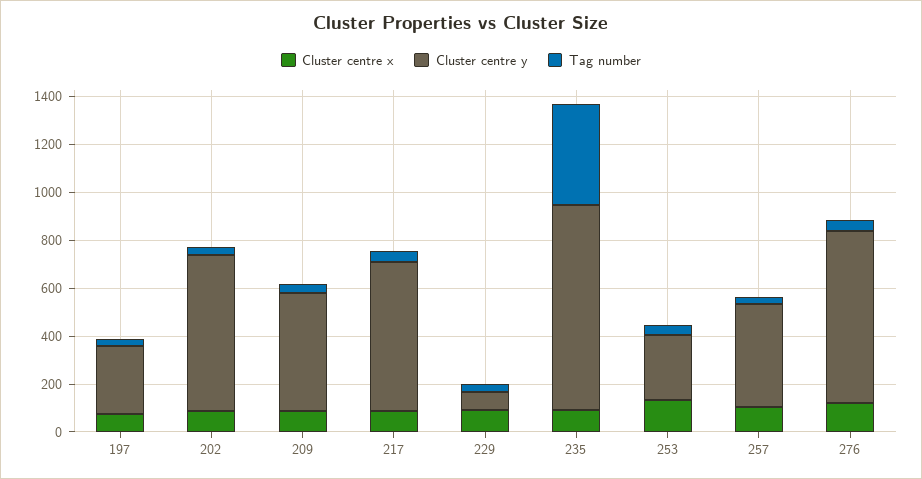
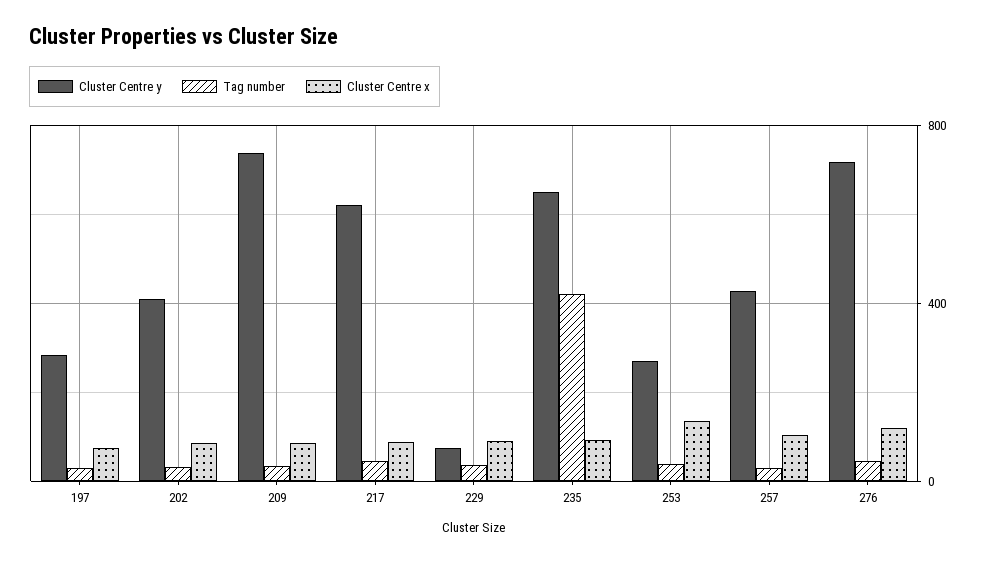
  {
    "Cluster centre x": {
      "197": 100,
      "202": 100,
      "209": 100,
      "217": 100,
      "229": 100,
      "235": 100,
      "253": 150,
      "257": 100,
      "276": 100
    },
    "Cluster centre y": {
      "197": 300,
-     "202": 650,
+     "202": 400,
-     "209": 500,
+     "209": 750,
      "217": 600,
      "229": 100,
-     "235": 850,
+     "235": 650,
      "253": 250,
      "257": 450,
      "276": 700
    },
    "Tag number": {
      "197": 50,
      "202": 50,
      "209": 50,
      "217": 50,
      "229": 50,
      "235": 400,
      "253": 50,
      "257": 50,
      "276": 50
    }
  }

